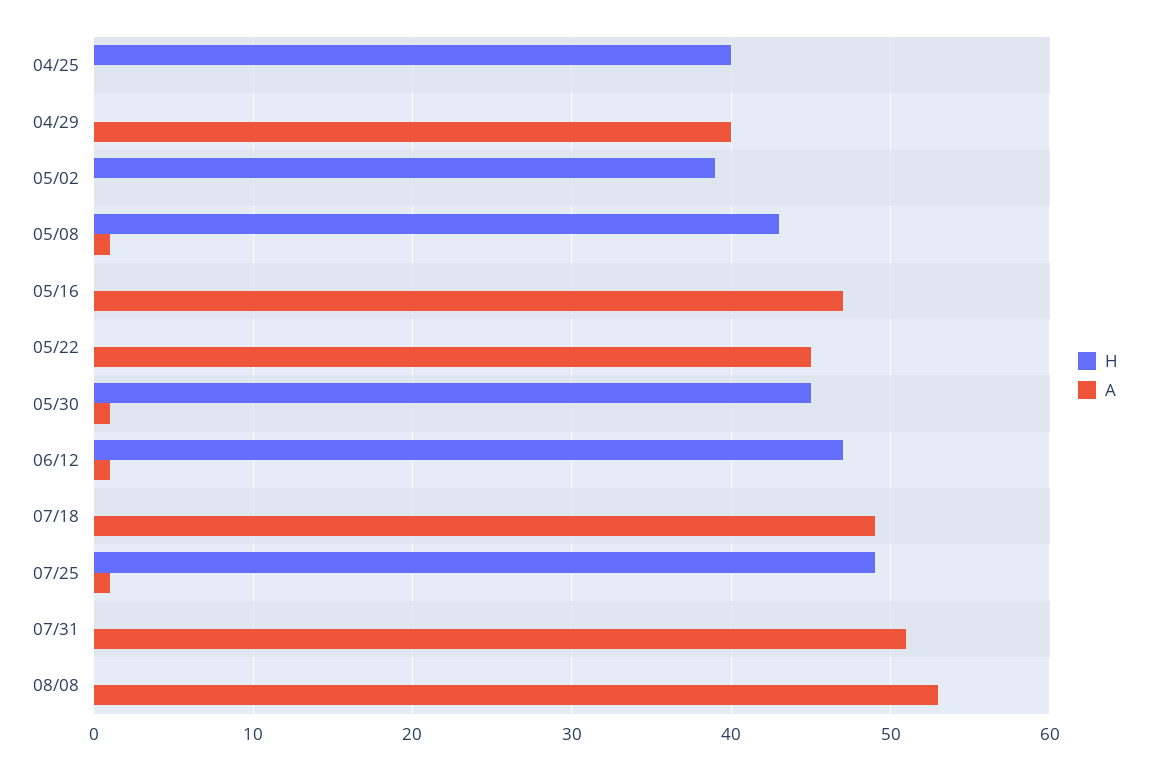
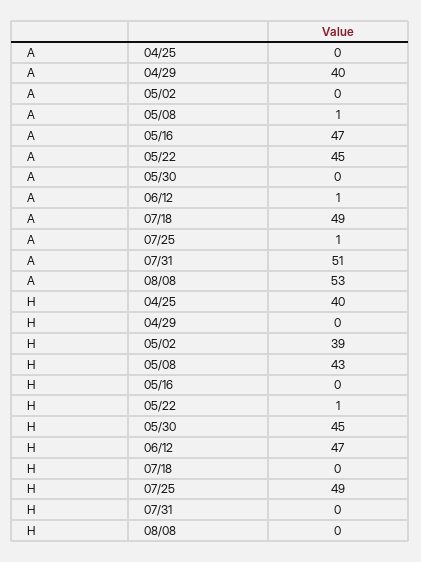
  {
    "H": {
      "04/25": 40,
      "04/29": 0,
      "05/02": 39,
      "05/08": 43,
      "05/16": 0,
-     "05/22": 0,
+     "05/22": 1,
      "05/30": 45,
      "06/12": 47,
      "07/18": 0,
      "07/25": 49,
      "07/31": 0,
      "08/08": 0
    },
    "A": {
      "04/25": 0,
      "04/29": 40,
      "05/02": 0,
      "05/08": 1,
      "05/16": 47,
      "05/22": 45,
-     "05/30": 1,
+     "05/30": 0,
      "06/12": 1,
      "07/18": 49,
      "07/25": 1,
      "07/31": 51,
      "08/08": 53
    }
  }

